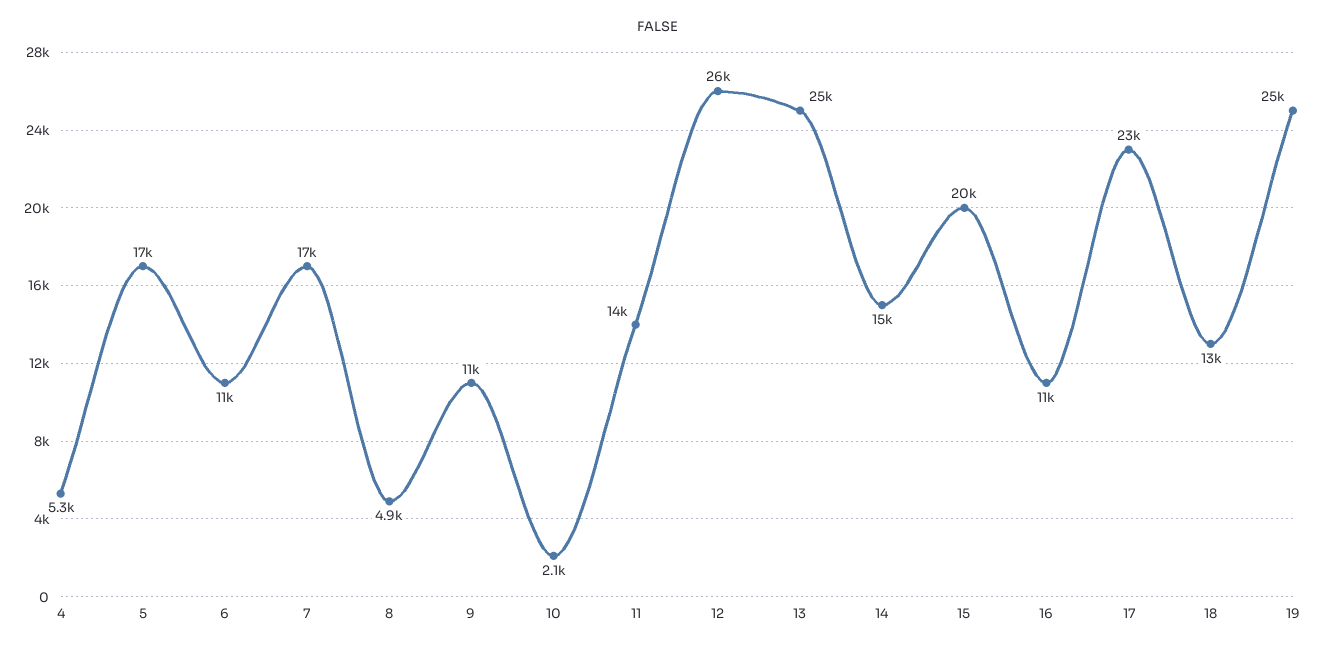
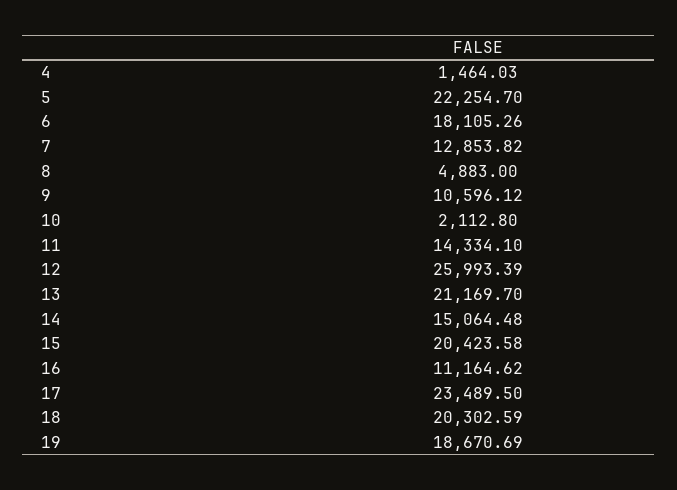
  {
-   "4": 5300,
+   "4": 1464.03,
-   "5": 17000,
+   "5": 22254.7,
-   "6": 11000,
+   "6": 18105.26,
-   "7": 17000,
+   "7": 12853.82,
    "8": 4883,
    "9": 10596.12,
    "10": 2112.8,
    "11": 14334.1,
    "12": 25993.39,
-   "13": 25000,
+   "13": 21169.7,
    "14": 15064.48,
    "15": 20423.58,
    "16": 11164.62,
    "17": 23489.5,
-   "18": 13000,
+   "18": 20302.59,
-   "19": 25000
+   "19": 18670.69
  }

